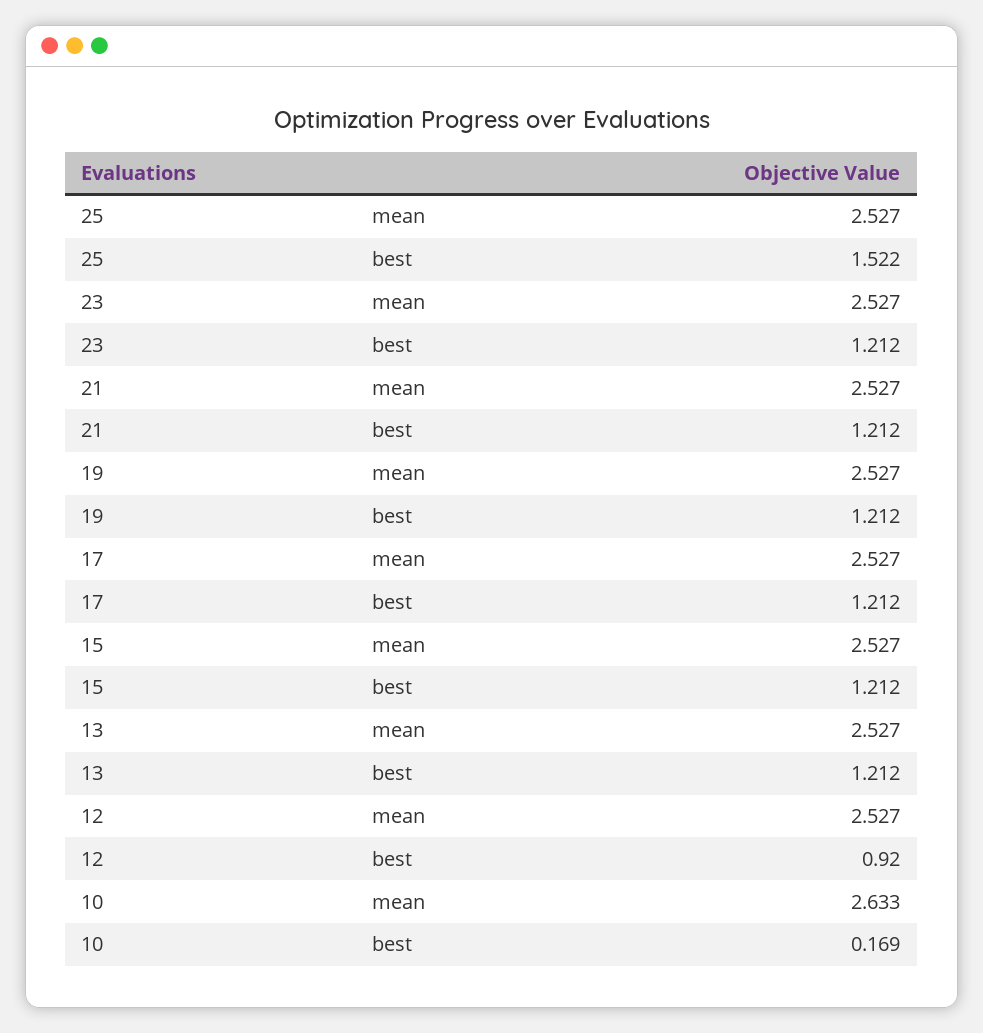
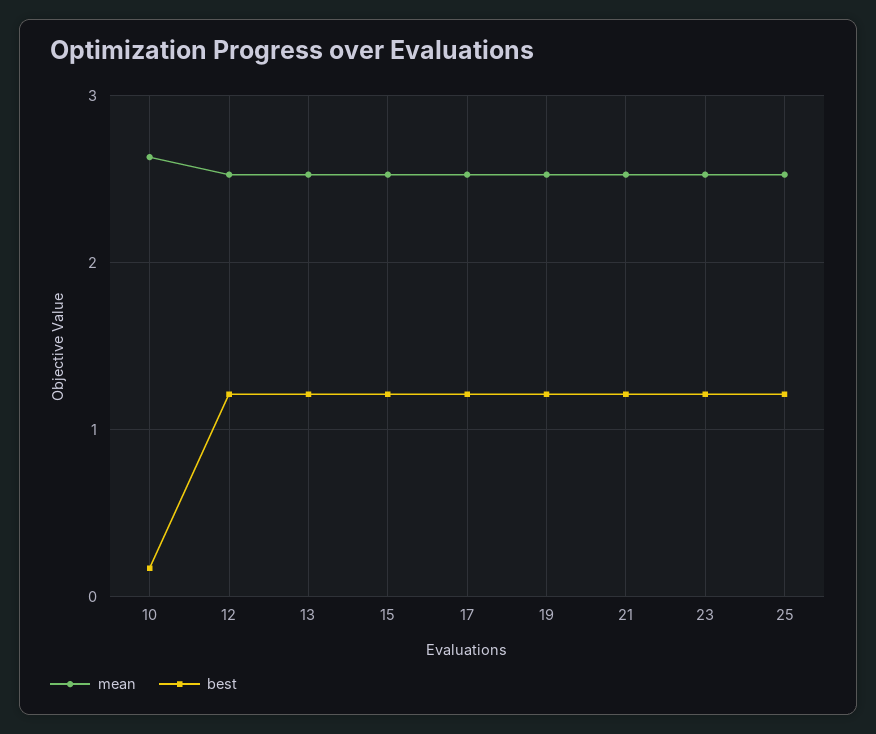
  {
    "mean": {
      "25": 2.527,
      "23": 2.527,
      "21": 2.527,
      "19": 2.527,
      "17": 2.527,
      "15": 2.527,
      "13": 2.527,
      "12": 2.527,
      "10": 2.633
    },
    "best": {
-     "25": 1.522,
+     "25": 1.2,
      "23": 1.212,
      "21": 1.212,
      "19": 1.212,
      "17": 1.212,
      "15": 1.212,
      "13": 1.212,
-     "12": 0.92,
+     "12": 1.2,
      "10": 0.169
    }
  }

